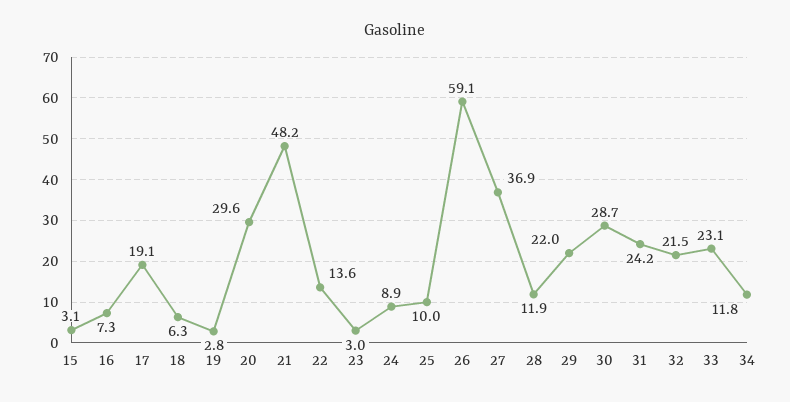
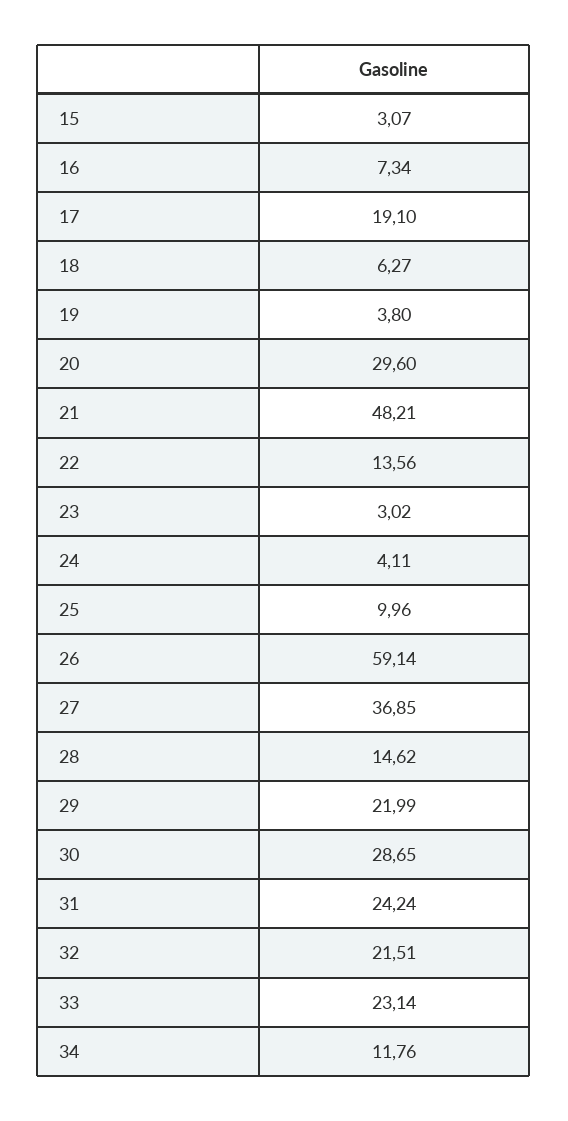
  {
    "15": 3.07,
    "16": 7.34,
    "17": 19.1,
    "18": 6.27,
-   "19": 2.8,
+   "19": 3.8,
    "20": 29.6,
    "21": 48.21,
    "22": 13.56,
    "23": 3.02,
-   "24": 8.9,
+   "24": 4.11,
    "25": 9.96,
    "26": 59.14,
    "27": 36.85,
-   "28": 11.9,
+   "28": 14.62,
    "29": 21.99,
    "30": 28.65,
    "31": 24.24,
    "32": 21.51,
    "33": 23.14,
    "34": 11.76
  }

